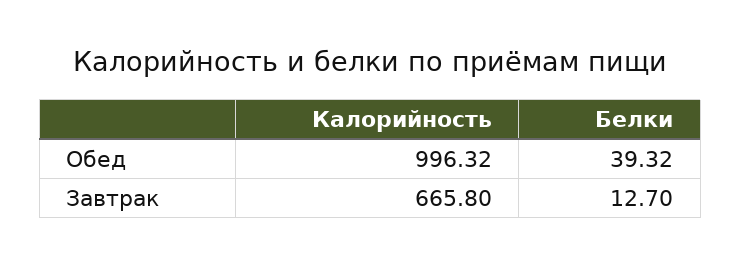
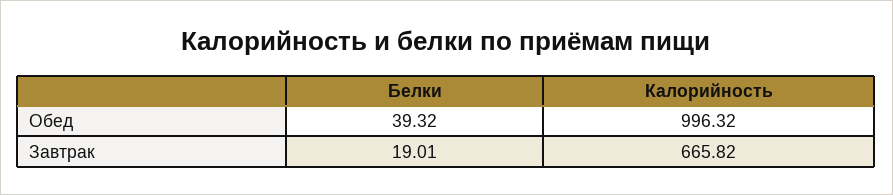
  {
    "Калорийность": {
      "Обед": 996.32,
-     "Завтрак": 665.8
+     "Завтрак": 665.82
    },
    "Белки": {
      "Обед": 39.32,
-     "Завтрак": 12.7
+     "Завтрак": 19.01
    }
  }

